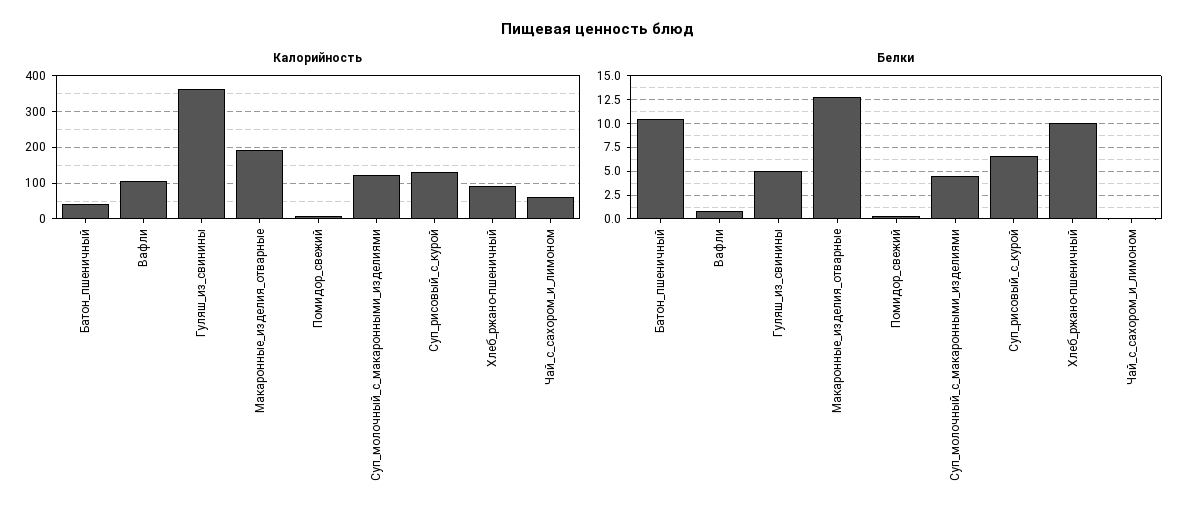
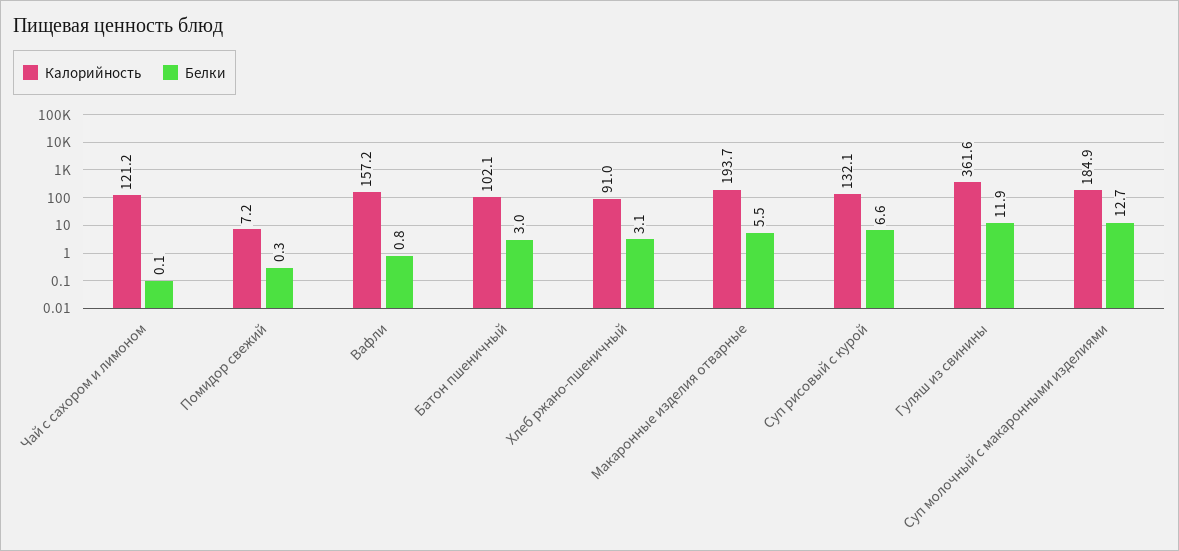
  {
    "Калорийность": {
-     "Батон_пшеничный": 40,
+     "Батон_пшеничный": 102.1,
-     "Вафли": 100,
+     "Вафли": 157.2,
      "Гуляш_из_свинины": 361.6,
      "Макаронные_изделия_отварные": 193.7,
      "Помидор_свежий": 7.2,
-     "Суп_молочный_с_макаронными_изделиями": 120,
+     "Суп_молочный_с_макаронными_изделиями": 184.9,
      "Суп_рисовый_с_курой": 132.1,
      "Хлеб_ржано-пшеничный": 91,
-     "Чай_с_сахором_и_лимоном": 60
+     "Чай_с_сахором_и_лимоном": 121.2
    },
    "Белки": {
-     "Батон_пшеничный": 10,
+     "Батон_пшеничный": 3,
      "Вафли": 0.8,
-     "Гуляш_из_свинины": 5,
+     "Гуляш_из_свинины": 11.9,
-     "Макаронные_изделия_отварные": 12.5,
+     "Макаронные_изделия_отварные": 5.5,
      "Помидор_свежий": 0.3,
-     "Суп_молочный_с_макаронными_изделиями": 5,
+     "Суп_молочный_с_макаронными_изделиями": 12.7,
      "Суп_рисовый_с_курой": 6.6,
-     "Хлеб_ржано-пшеничный": 10,
+     "Хлеб_ржано-пшеничный": 3.1,
      "Чай_с_сахором_и_лимоном": 0.1
    }
  }

